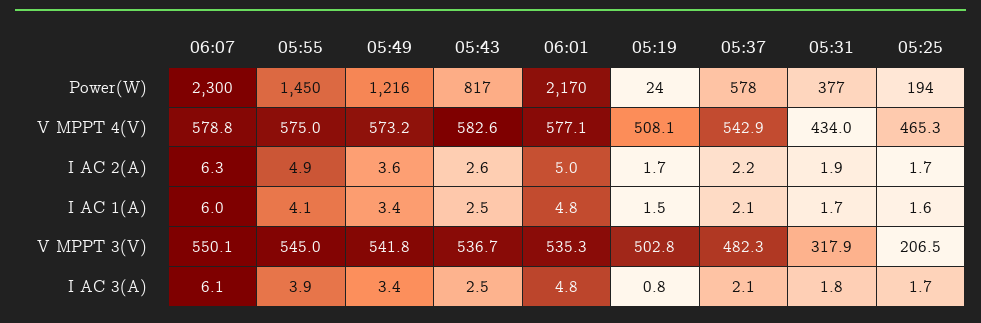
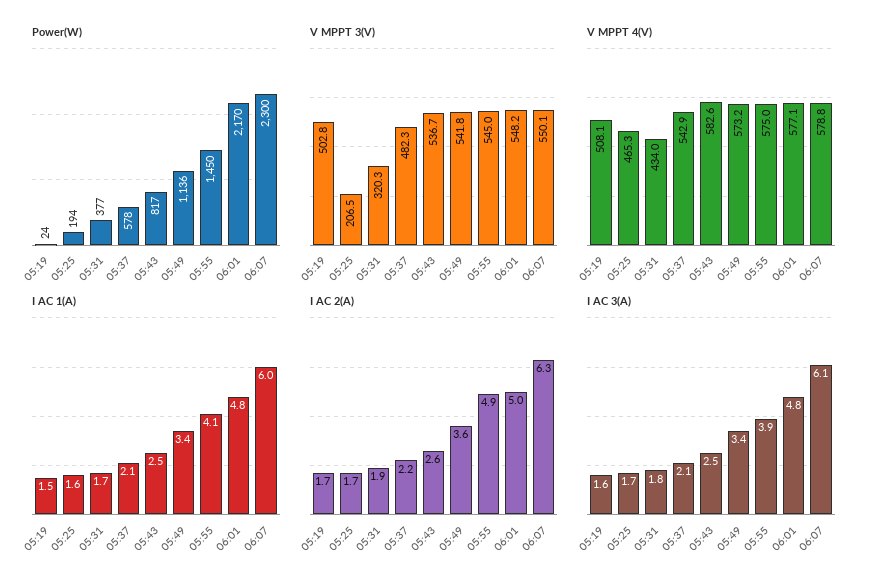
  {
    "Power(W)": {
      "06:07": 2300,
      "05:55": 1450,
-     "05:49": 1216,
+     "05:49": 1136,
      "05:43": 817,
      "06:01": 2170,
      "05:19": 24,
      "05:37": 578,
      "05:31": 377,
      "05:25": 194
    },
    "V MPPT 4(V)": {
      "06:07": 578.8,
      "05:55": 575,
      "05:49": 573.2,
      "05:43": 582.6,
      "06:01": 577.1,
      "05:19": 508.1,
      "05:37": 542.9,
      "05:31": 434,
      "05:25": 465.3
    },
    "I AC 2(A)": {
      "06:07": 6.3,
      "05:55": 4.9,
      "05:49": 3.6,
      "05:43": 2.6,
      "06:01": 5,
      "05:19": 1.7,
      "05:37": 2.2,
      "05:31": 1.9,
      "05:25": 1.7
    },
    "I AC 1(A)": {
      "06:07": 6,
      "05:55": 4.1,
      "05:49": 3.4,
      "05:43": 2.5,
      "06:01": 4.8,
      "05:19": 1.5,
      "05:37": 2.1,
      "05:31": 1.7,
      "05:25": 1.6
    },
    "V MPPT 3(V)": {
      "06:07": 550.1,
      "05:55": 545,
      "05:49": 541.8,
      "05:43": 536.7,
-     "06:01": 535.3,
+     "06:01": 548.2,
      "05:19": 502.8,
      "05:37": 482.3,
-     "05:31": 317.9,
+     "05:31": 320.3,
      "05:25": 206.5
    },
    "I AC 3(A)": {
      "06:07": 6.1,
      "05:55": 3.9,
      "05:49": 3.4,
      "05:43": 2.5,
      "06:01": 4.8,
-     "05:19": 0.8,
+     "05:19": 1.6,
      "05:37": 2.1,
      "05:31": 1.8,
      "05:25": 1.7
    }
  }

